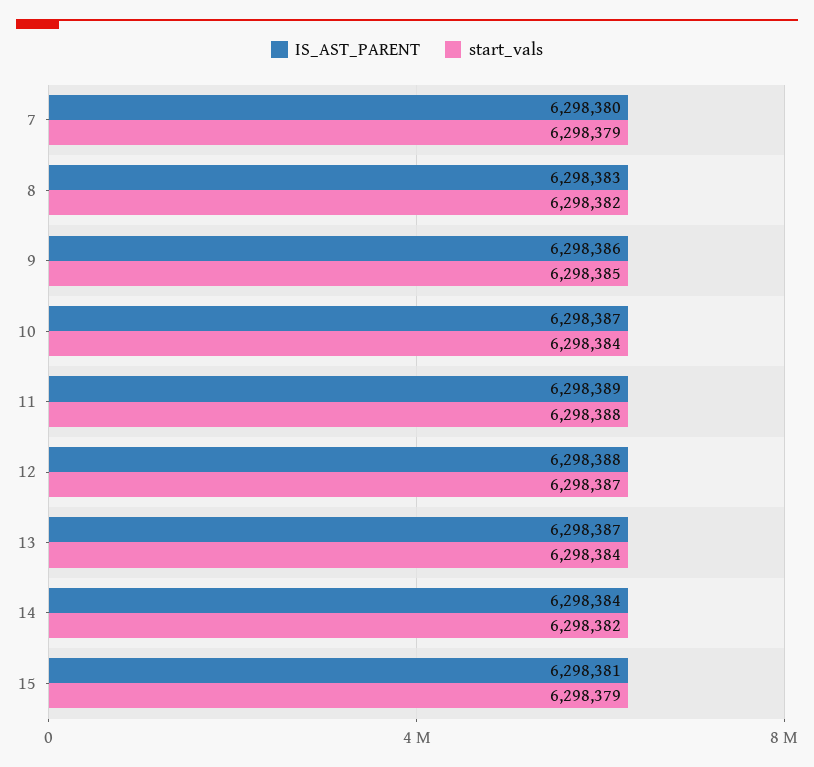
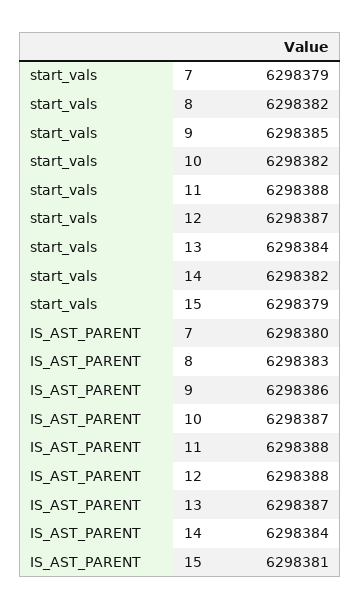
  {
    "IS_AST_PARENT": {
      "7": 6298380,
      "8": 6298383,
      "9": 6298386,
      "10": 6298387,
-     "11": 6298389,
+     "11": 6298388,
      "12": 6298388,
      "13": 6298387,
      "14": 6298384,
      "15": 6298381
    },
    "start_vals": {
      "7": 6298379,
      "8": 6298382,
      "9": 6298385,
-     "10": 6298384,
+     "10": 6298382,
      "11": 6298388,
      "12": 6298387,
      "13": 6298384,
      "14": 6298382,
      "15": 6298379
    }
  }

